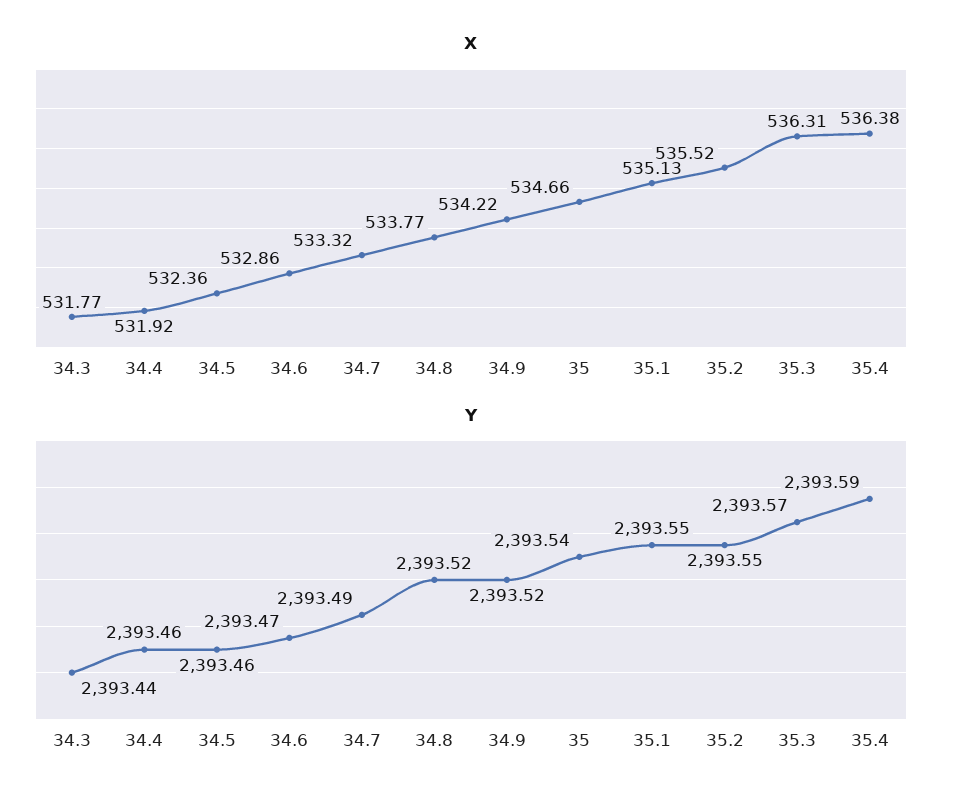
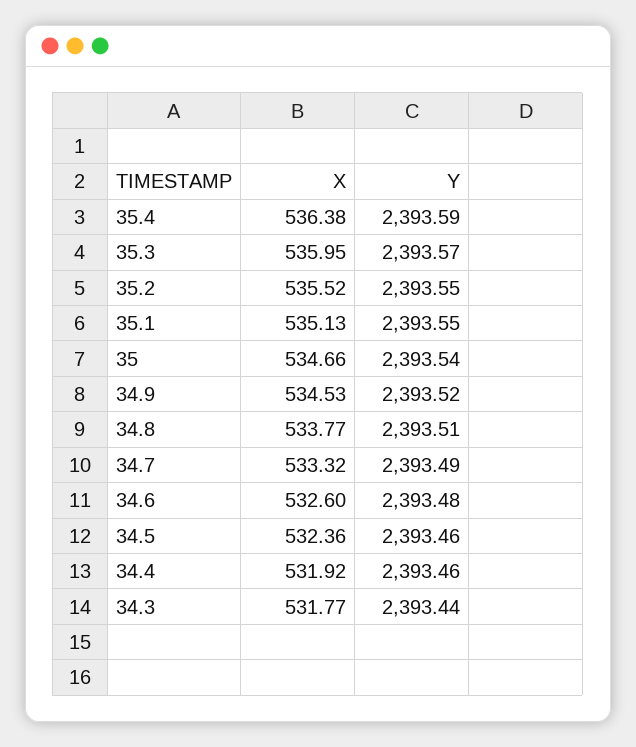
  {
    "X": {
      "34.3": 531.77,
      "34.4": 531.92,
      "34.5": 532.36,
-     "34.6": 532.86,
+     "34.6": 532.6,
      "34.7": 533.32,
      "34.8": 533.77,
-     "34.9": 534.22,
+     "34.9": 534.53,
      "35": 534.66,
      "35.1": 535.13,
      "35.2": 535.52,
-     "35.3": 536.31,
+     "35.3": 535.95,
      "35.4": 536.38
    },
    "Y": {
      "34.3": 2393.44,
      "34.4": 2393.46,
      "34.5": 2393.46,
-     "34.6": 2393.47,
+     "34.6": 2393.48,
      "34.7": 2393.49,
-     "34.8": 2393.52,
+     "34.8": 2393.51,
      "34.9": 2393.52,
      "35": 2393.54,
      "35.1": 2393.55,
      "35.2": 2393.55,
      "35.3": 2393.57,
      "35.4": 2393.59
    }
  }

